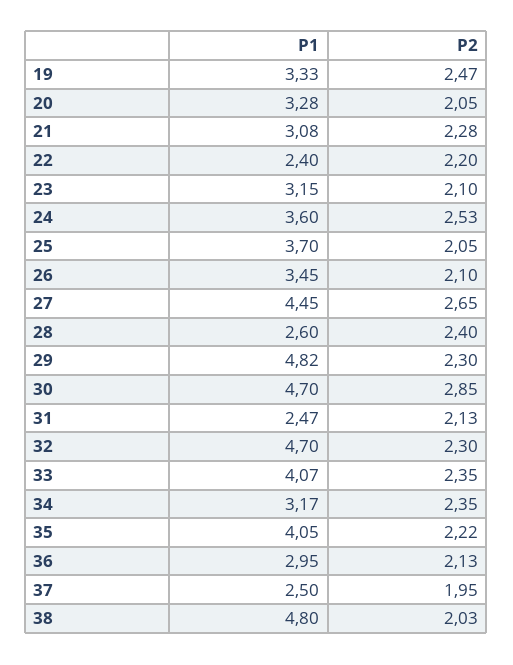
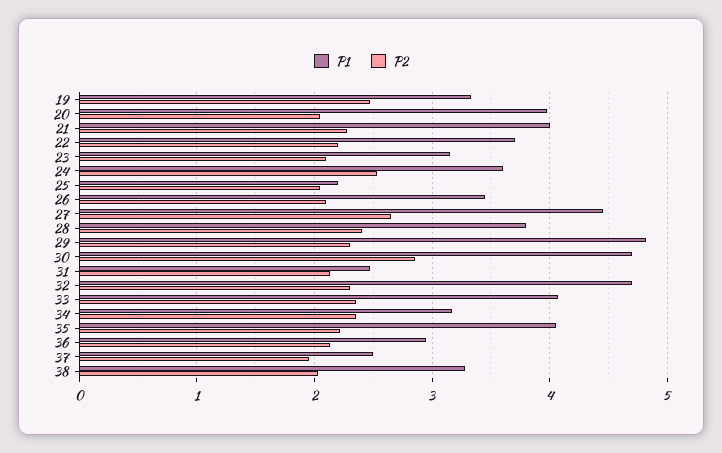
  {
    "P1": {
      "19": 3.33,
-     "20": 3.28,
+     "20": 4,
-     "21": 3.08,
+     "21": 4,
-     "22": 2.4,
+     "22": 3.7,
      "23": 3.15,
      "24": 3.6,
-     "25": 3.7,
+     "25": 2.2,
      "26": 3.45,
      "27": 4.45,
-     "28": 2.6,
+     "28": 3.8,
      "29": 4.82,
      "30": 4.7,
      "31": 2.47,
      "32": 4.7,
      "33": 4.07,
      "34": 3.17,
      "35": 4.05,
      "36": 2.95,
      "37": 2.5,
-     "38": 4.8
+     "38": 3.3
    },
    "P2": {
      "19": 2.47,
      "20": 2.05,
      "21": 2.28,
      "22": 2.2,
      "23": 2.1,
      "24": 2.53,
      "25": 2.05,
      "26": 2.1,
      "27": 2.65,
      "28": 2.4,
      "29": 2.3,
      "30": 2.85,
      "31": 2.13,
      "32": 2.3,
      "33": 2.35,
      "34": 2.35,
      "35": 2.22,
      "36": 2.13,
      "37": 1.95,
      "38": 2.03
    }
  }

